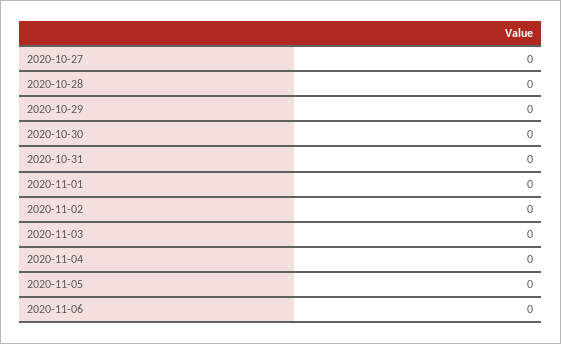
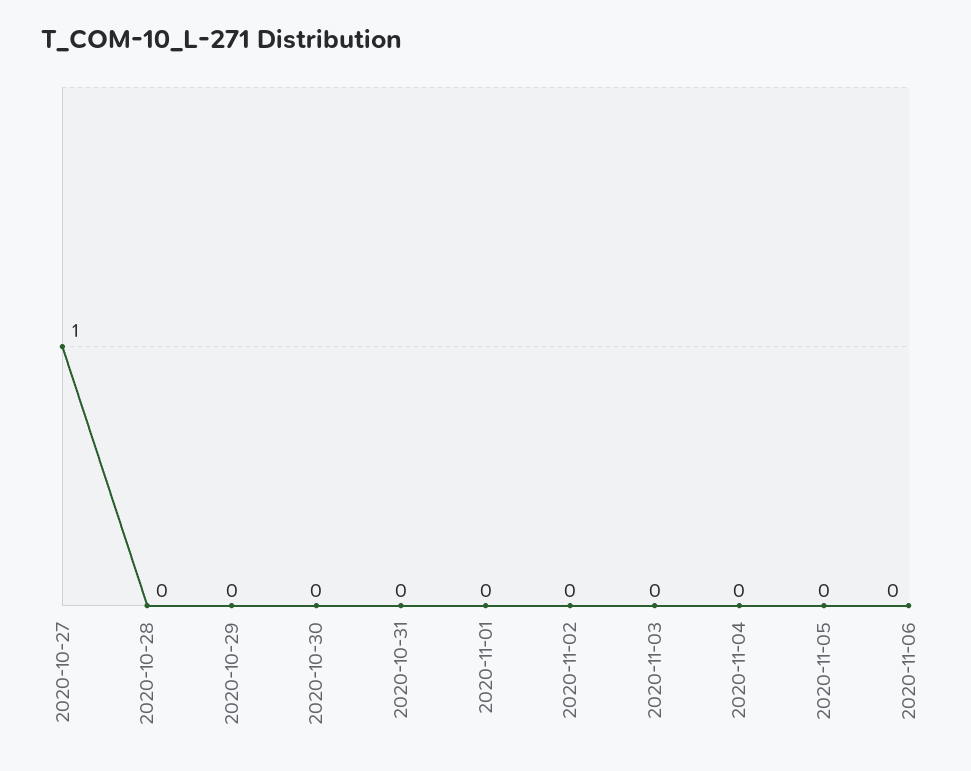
  {
-   "2020-10-27": 0,
+   "2020-10-27": 1,
    "2020-10-28": 0,
    "2020-10-29": 0,
    "2020-10-30": 0,
    "2020-10-31": 0,
    "2020-11-01": 0,
    "2020-11-02": 0,
    "2020-11-03": 0,
    "2020-11-04": 0,
    "2020-11-05": 0,
    "2020-11-06": 0
  }

